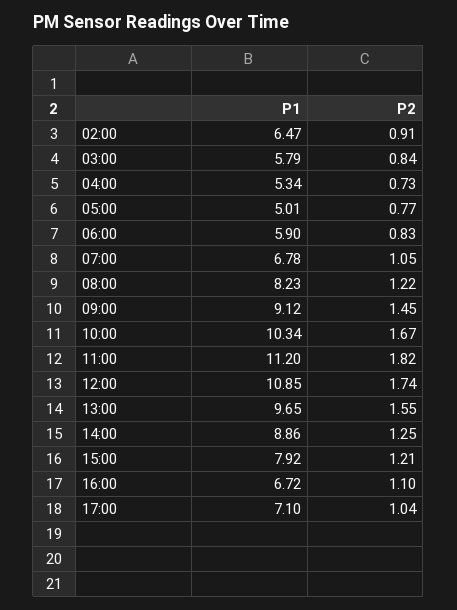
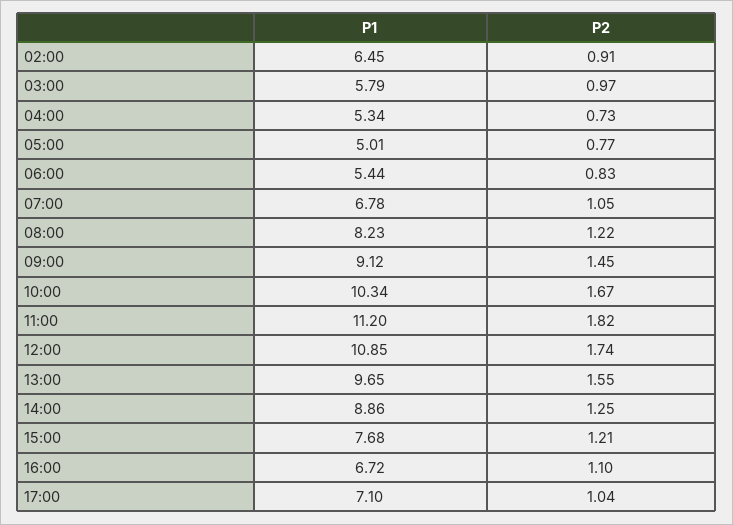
  {
    "P1": {
-     "02:00": 6.47,
+     "02:00": 6.45,
      "03:00": 5.79,
      "04:00": 5.34,
      "05:00": 5.01,
-     "06:00": 5.9,
+     "06:00": 5.44,
      "07:00": 6.78,
      "08:00": 8.23,
      "09:00": 9.12,
      "10:00": 10.34,
      "11:00": 11.2,
      "12:00": 10.85,
      "13:00": 9.65,
      "14:00": 8.86,
-     "15:00": 7.92,
+     "15:00": 7.68,
      "16:00": 6.72,
      "17:00": 7.1
    },
    "P2": {
      "02:00": 0.91,
-     "03:00": 0.84,
+     "03:00": 0.97,
      "04:00": 0.73,
      "05:00": 0.77,
      "06:00": 0.83,
      "07:00": 1.05,
      "08:00": 1.22,
      "09:00": 1.45,
      "10:00": 1.67,
      "11:00": 1.82,
      "12:00": 1.74,
      "13:00": 1.55,
      "14:00": 1.25,
      "15:00": 1.21,
      "16:00": 1.1,
      "17:00": 1.04
    }
  }

